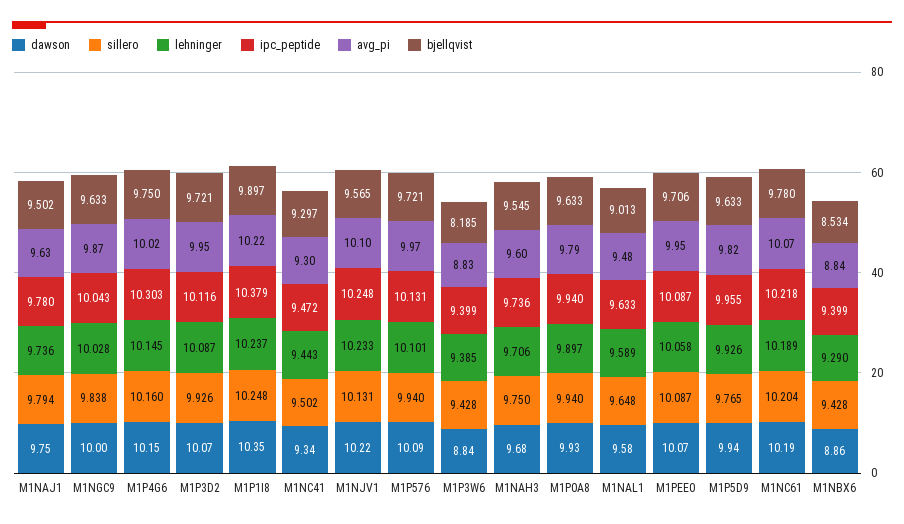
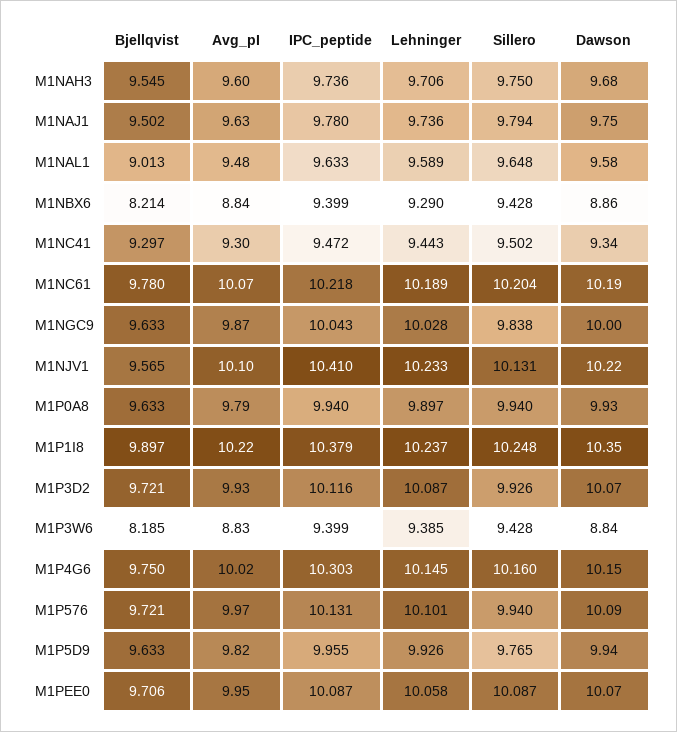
  {
    "dawson": {
      "M1NAJ1": 9.75,
      "M1NGC9": 10,
      "M1P4G6": 10.15,
      "M1P3D2": 10.07,
      "M1P1I8": 10.35,
      "M1NC41": 9.34,
      "M1NJV1": 10.22,
      "M1P576": 10.09,
      "M1P3W6": 8.84,
      "M1NAH3": 9.68,
      "M1P0A8": 9.93,
      "M1NAL1": 9.58,
      "M1PEE0": 10.07,
      "M1P5D9": 9.94,
      "M1NC61": 10.19,
      "M1NBX6": 8.86
    },
    "sillero": {
      "M1NAJ1": 9.794,
      "M1NGC9": 9.838,
      "M1P4G6": 10.16,
      "M1P3D2": 9.926,
      "M1P1I8": 10.248,
      "M1NC41": 9.502,
      "M1NJV1": 10.131,
      "M1P576": 9.94,
      "M1P3W6": 9.428,
      "M1NAH3": 9.75,
      "M1P0A8": 9.94,
      "M1NAL1": 9.648,
      "M1PEE0": 10.087,
      "M1P5D9": 9.765,
      "M1NC61": 10.204,
      "M1NBX6": 9.428
    },
    "lehninger": {
      "M1NAJ1": 9.736,
      "M1NGC9": 10.028,
      "M1P4G6": 10.145,
      "M1P3D2": 10.087,
      "M1P1I8": 10.237,
      "M1NC41": 9.443,
      "M1NJV1": 10.233,
      "M1P576": 10.101,
      "M1P3W6": 9.385,
      "M1NAH3": 9.706,
      "M1P0A8": 9.897,
      "M1NAL1": 9.589,
      "M1PEE0": 10.058,
      "M1P5D9": 9.926,
      "M1NC61": 10.189,
      "M1NBX6": 9.29
    },
    "ipc_peptide": {
      "M1NAJ1": 9.78,
      "M1NGC9": 10.043,
      "M1P4G6": 10.303,
      "M1P3D2": 10.116,
      "M1P1I8": 10.379,
      "M1NC41": 9.472,
-     "M1NJV1": 10.248,
+     "M1NJV1": 10.41,
      "M1P576": 10.131,
      "M1P3W6": 9.399,
      "M1NAH3": 9.736,
      "M1P0A8": 9.94,
      "M1NAL1": 9.633,
      "M1PEE0": 10.087,
      "M1P5D9": 9.955,
      "M1NC61": 10.218,
      "M1NBX6": 9.399
    },
    "avg_pi": {
      "M1NAJ1": 9.63,
      "M1NGC9": 9.87,
      "M1P4G6": 10.02,
-     "M1P3D2": 9.95,
+     "M1P3D2": 9.93,
      "M1P1I8": 10.22,
      "M1NC41": 9.3,
      "M1NJV1": 10.1,
      "M1P576": 9.97,
      "M1P3W6": 8.83,
      "M1NAH3": 9.6,
      "M1P0A8": 9.79,
      "M1NAL1": 9.48,
      "M1PEE0": 9.95,
      "M1P5D9": 9.82,
      "M1NC61": 10.07,
      "M1NBX6": 8.84
    },
    "bjellqvist": {
      "M1NAJ1": 9.502,
      "M1NGC9": 9.633,
      "M1P4G6": 9.75,
      "M1P3D2": 9.721,
      "M1P1I8": 9.897,
      "M1NC41": 9.297,
      "M1NJV1": 9.565,
      "M1P576": 9.721,
      "M1P3W6": 8.185,
      "M1NAH3": 9.545,
      "M1P0A8": 9.633,
      "M1NAL1": 9.013,
      "M1PEE0": 9.706,
      "M1P5D9": 9.633,
      "M1NC61": 9.78,
-     "M1NBX6": 8.534
+     "M1NBX6": 8.214
    }
  }

